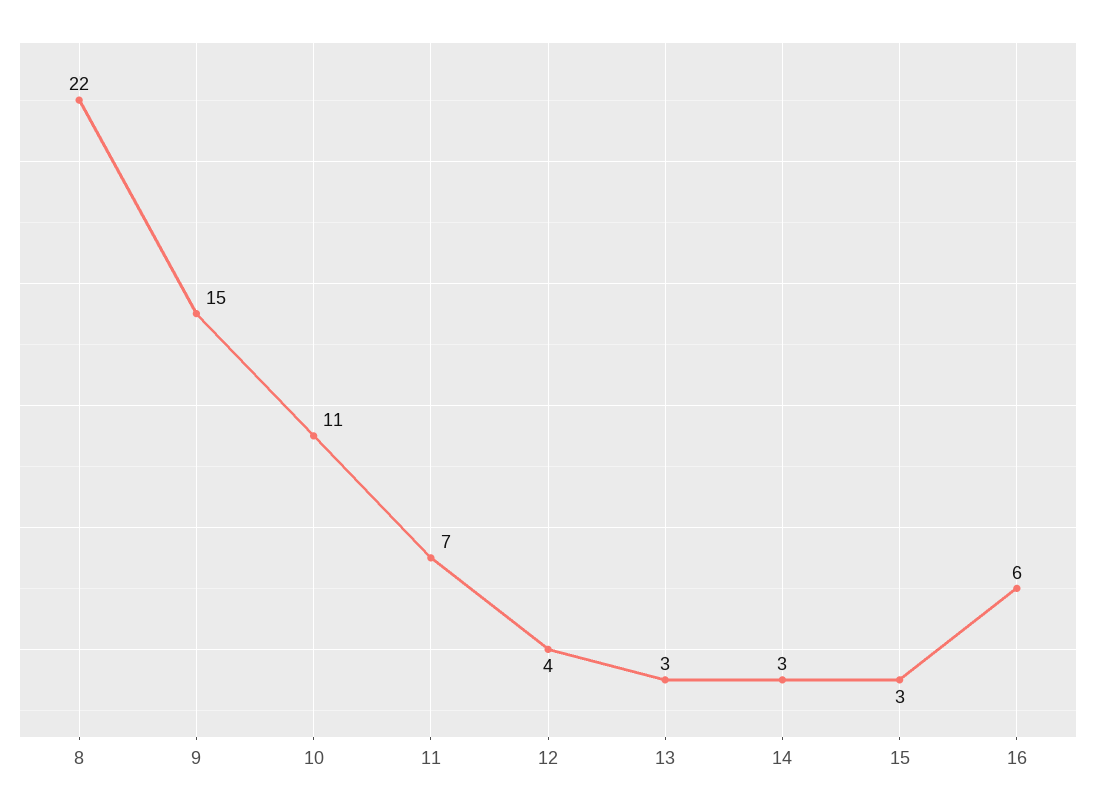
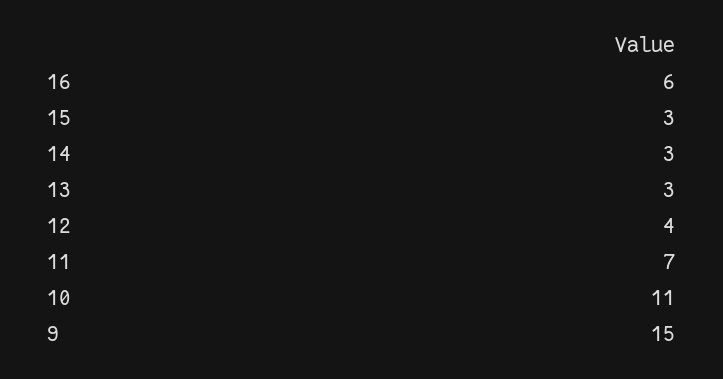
  {
-   "8": 22,
    "9": 15,
    "10": 11,
    "11": 7,
    "12": 4,
    "13": 3,
    "14": 3,
    "15": 3,
    "16": 6
  }

